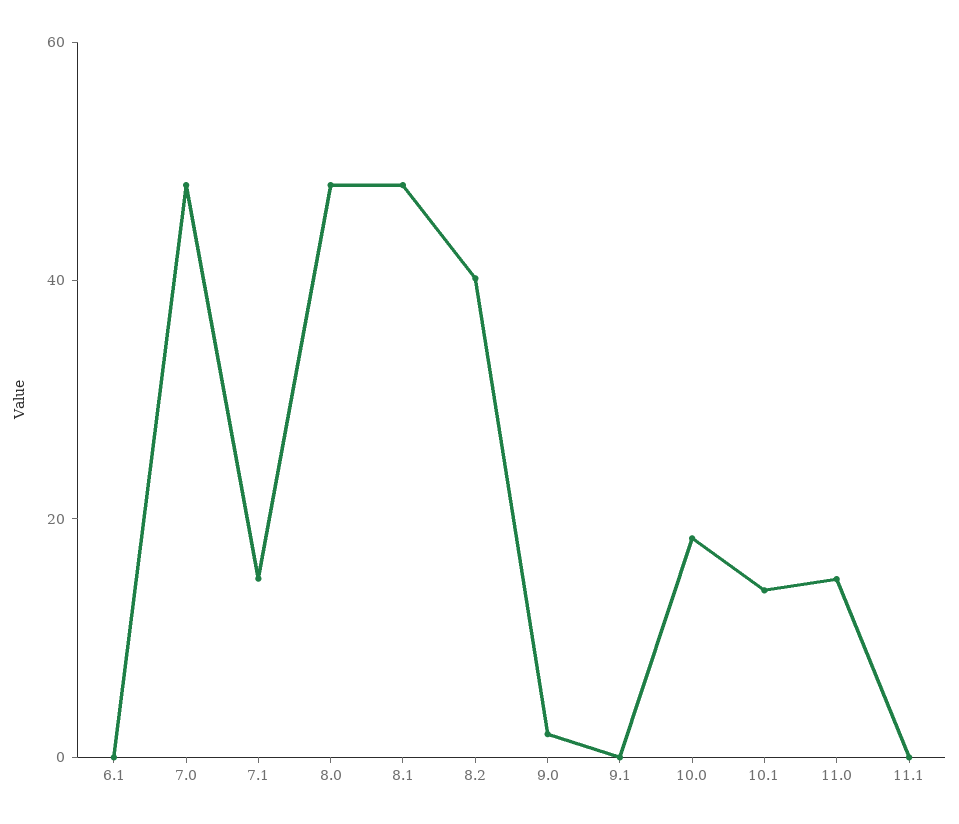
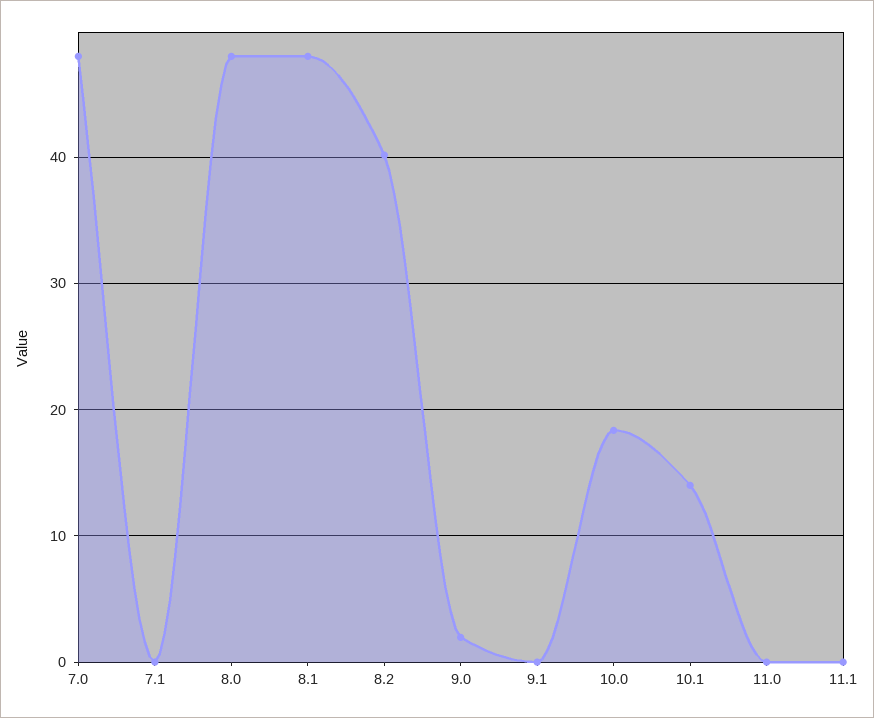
  {
-   "6.1": 0,
    "7.0": 48,
-   "7.1": 15,
+   "7.1": 0,
    "8.0": 48,
    "8.1": 48,
    "8.2": 40,
    "9.0": 2,
    "9.1": 0,
    "10.0": 18,
    "10.1": 14,
-   "11.0": 15,
+   "11.0": 0,
    "11.1": 0
  }

